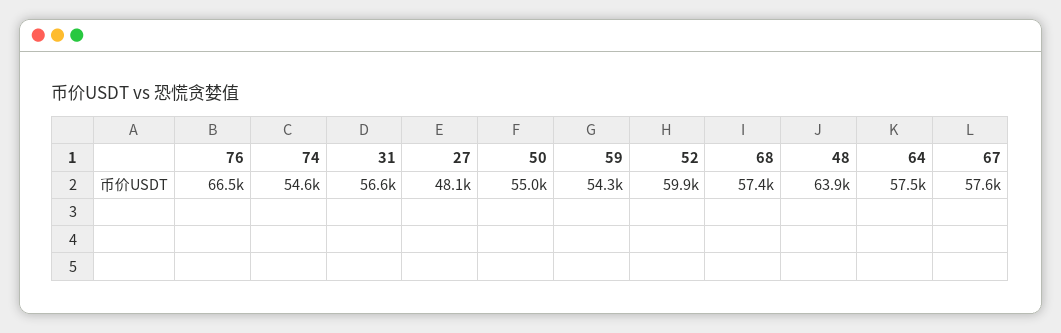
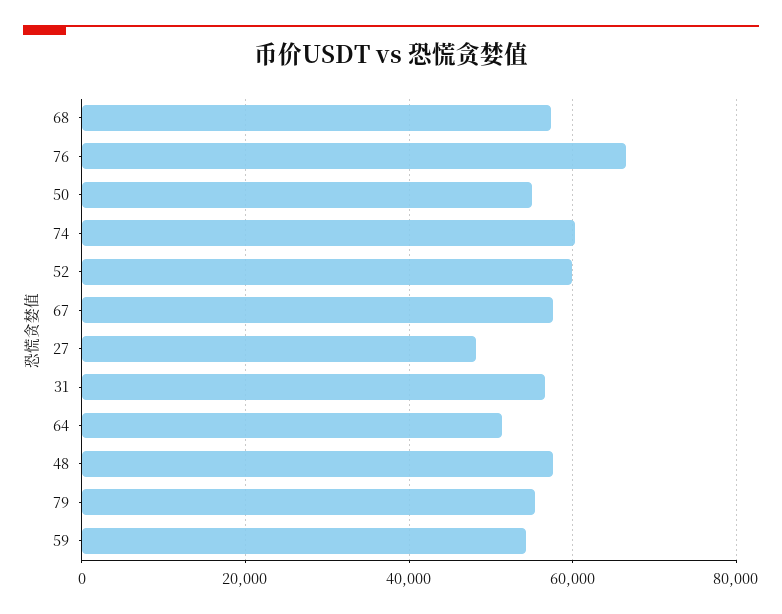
  {
    "76": 66500,
-   "74": 54600,
+   "74": 60000,
    "31": 56600,
    "27": 48100,
    "50": 55000,
    "59": 54300,
    "52": 59900,
    "68": 57400,
-   "48": 63900,
+   "48": 58000,
-   "64": 57500,
+   "64": 52000,
-   "67": 57600
+   "67": 57600,
+   "79": 56000
  }

